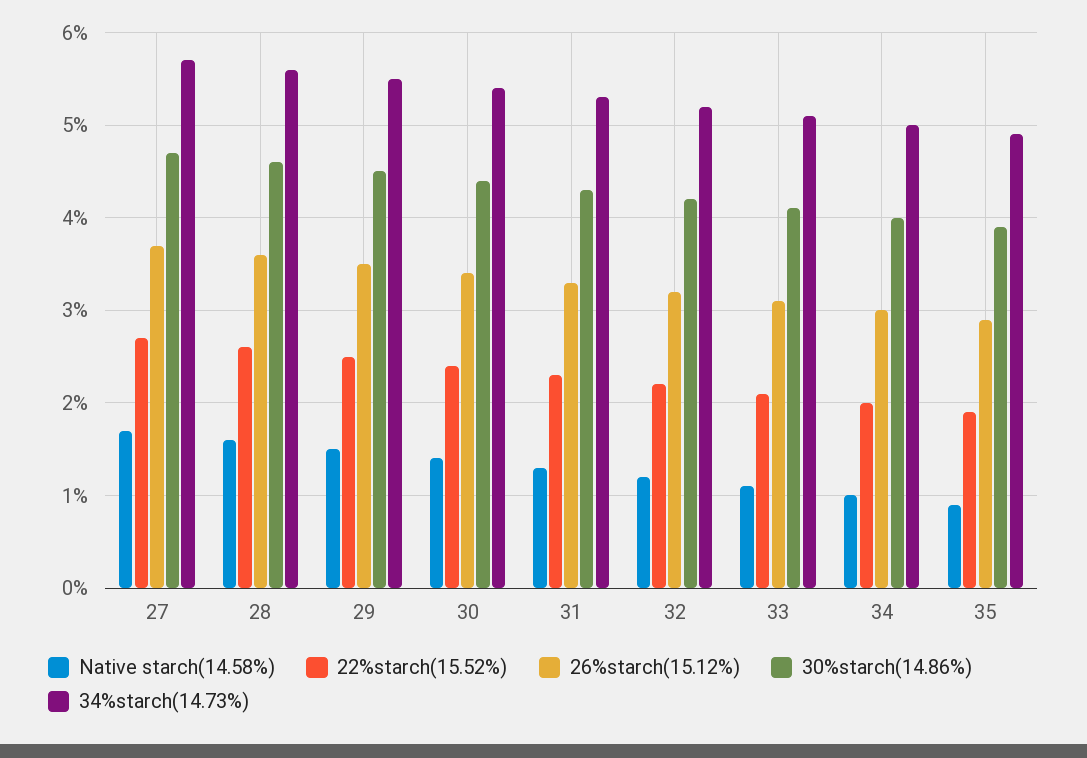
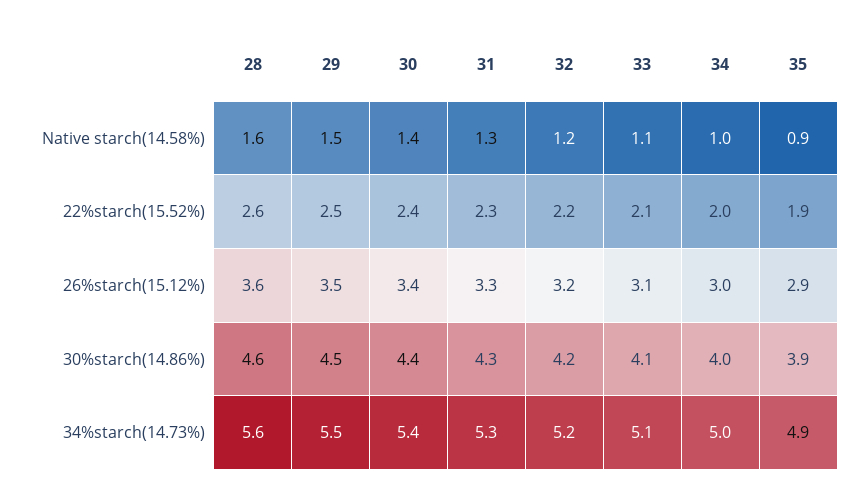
  {
    "Native starch(14.58%)": {
-     "27": 1.7,
      "28": 1.6,
      "29": 1.5,
      "30": 1.4,
      "31": 1.3,
      "32": 1.2,
      "33": 1.1,
      "34": 1,
      "35": 0.9
    },
    "22%starch(15.52%)": {
-     "27": 2.7,
      "28": 2.6,
      "29": 2.5,
      "30": 2.4,
      "31": 2.3,
      "32": 2.2,
      "33": 2.1,
      "34": 2,
      "35": 1.9
    },
    "26%starch(15.12%)": {
-     "27": 3.7,
      "28": 3.6,
      "29": 3.5,
      "30": 3.4,
      "31": 3.3,
      "32": 3.2,
      "33": 3.1,
      "34": 3,
      "35": 2.9
    },
    "30%starch(14.86%)": {
-     "27": 4.7,
      "28": 4.6,
      "29": 4.5,
      "30": 4.4,
      "31": 4.3,
      "32": 4.2,
      "33": 4.1,
      "34": 4,
      "35": 3.9
    },
    "34%starch(14.73%)": {
-     "27": 5.7,
      "28": 5.6,
      "29": 5.5,
      "30": 5.4,
      "31": 5.3,
      "32": 5.2,
      "33": 5.1,
      "34": 5,
      "35": 4.9
    }
  }

